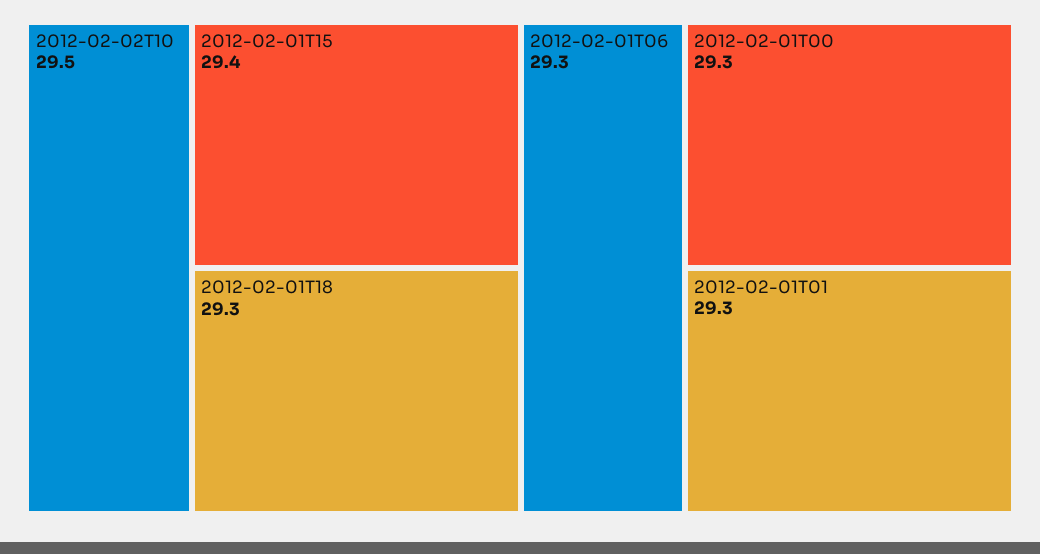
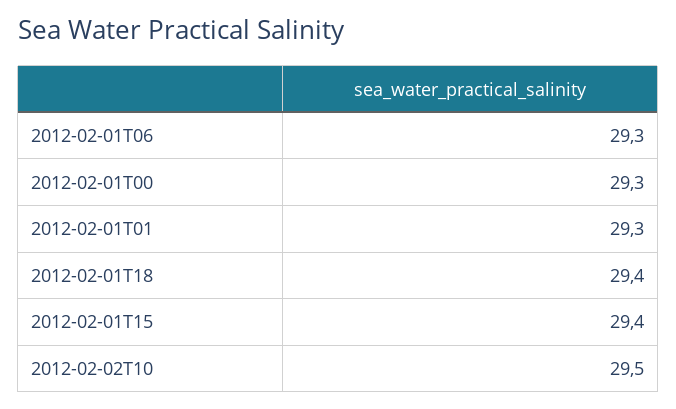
  {
    "2012-02-02T10": 29.5,
    "2012-02-01T15": 29.4,
-   "2012-02-01T18": 29.3,
+   "2012-02-01T18": 29.4,
    "2012-02-01T06": 29.3,
    "2012-02-01T00": 29.3,
    "2012-02-01T01": 29.3
  }

